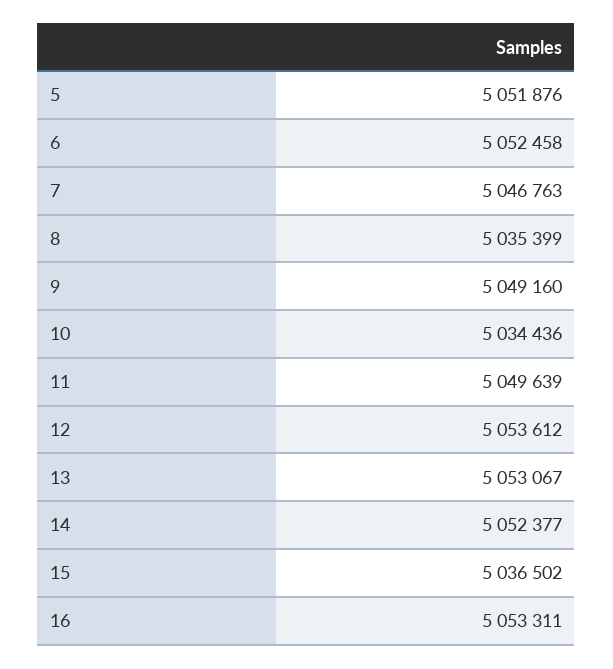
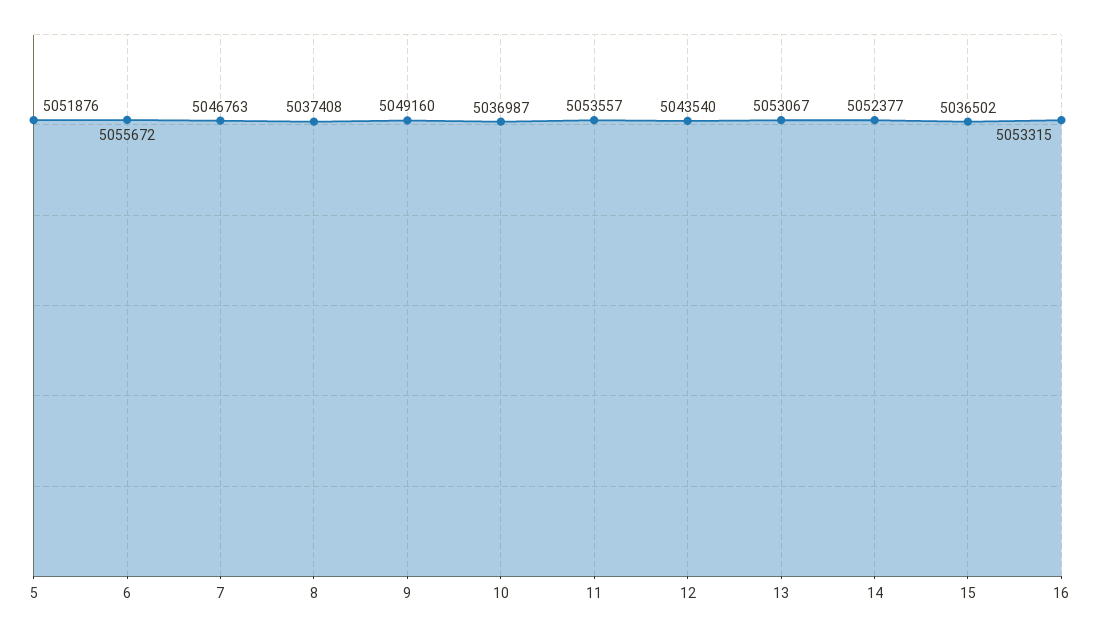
  {
    "5": 5051876,
-   "6": 5052458,
+   "6": 5055672,
    "7": 5046763,
-   "8": 5035399,
+   "8": 5037408,
    "9": 5049160,
-   "10": 5034436,
+   "10": 5036987,
-   "11": 5049639,
+   "11": 5053557,
-   "12": 5053612,
+   "12": 5043540,
    "13": 5053067,
    "14": 5052377,
    "15": 5036502,
-   "16": 5053311
+   "16": 5053315
  }

